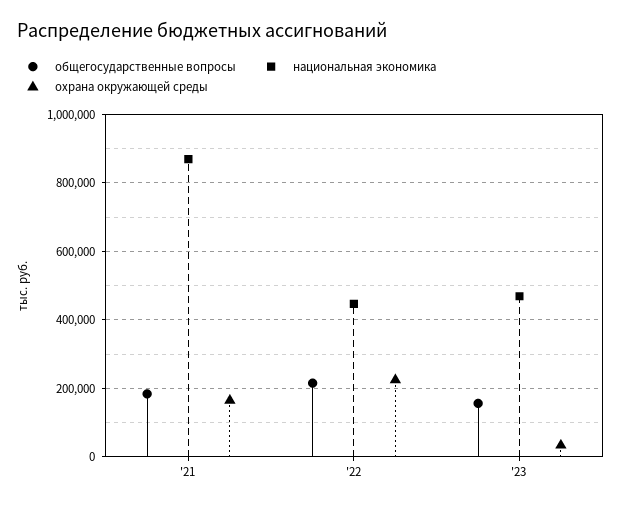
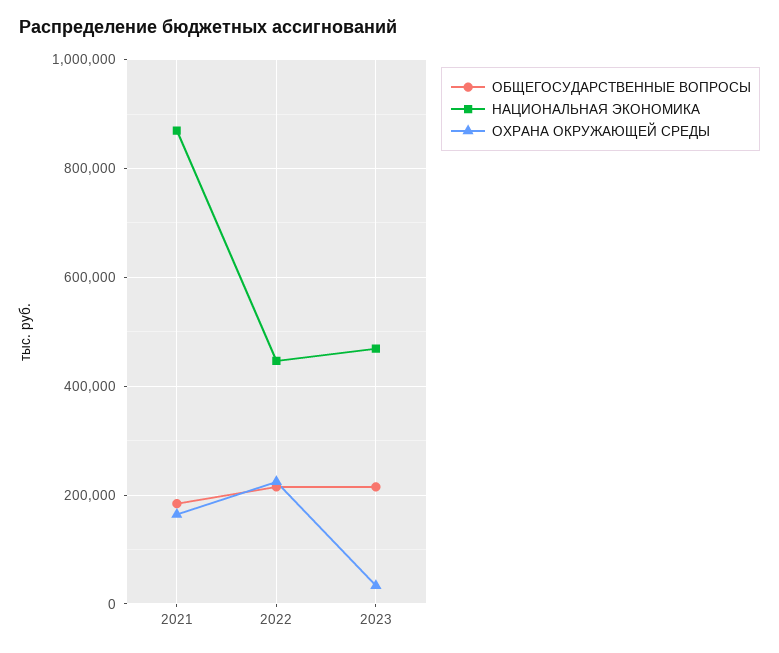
  {
    "общегосударственные вопросы": {
      "'21": 180000,
      "'22": 220000,
-     "'23": 160000
+     "'23": 220000
    },
    "национальная экономика": {
      "'21": 860000,
      "'22": 440000,
      "'23": 460000
    },
    "охрана окружающей среды": {
      "'21": 160000,
      "'22": 220000,
      "'23": 40000
    }
  }

